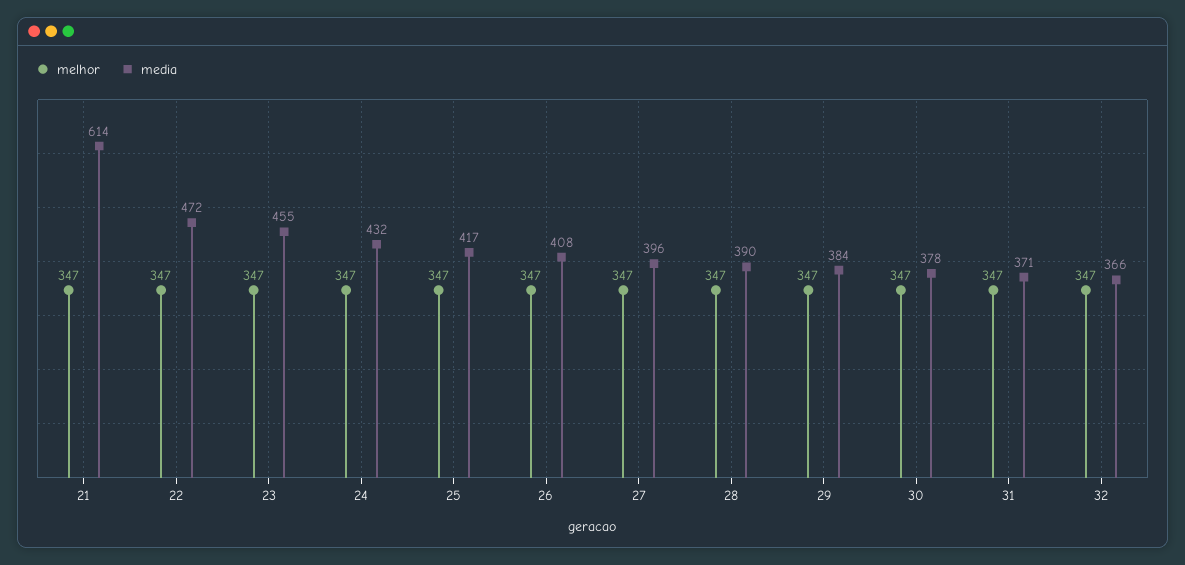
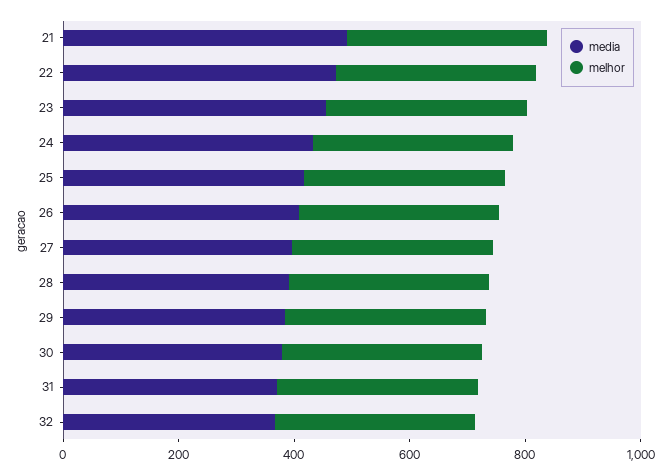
  {
    "melhor": {
      "21": 347,
      "22": 347,
      "23": 347,
      "24": 347,
      "25": 347,
      "26": 347,
      "27": 347,
      "28": 347,
      "29": 347,
      "30": 347,
      "31": 347,
      "32": 347
    },
    "media": {
-     "21": 614,
+     "21": 500,
      "22": 472,
      "23": 455,
      "24": 432,
      "25": 417,
      "26": 408,
      "27": 396,
      "28": 390,
      "29": 384,
      "30": 378,
      "31": 371,
      "32": 366
    }
  }

